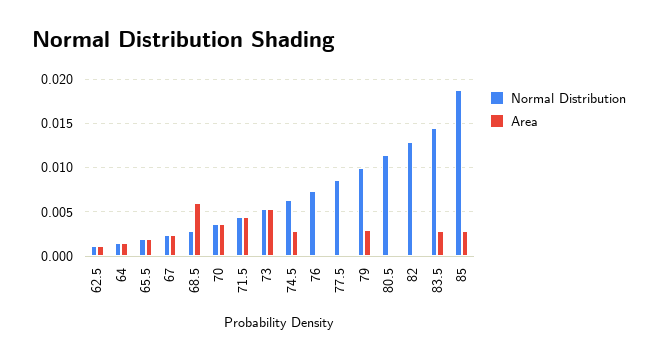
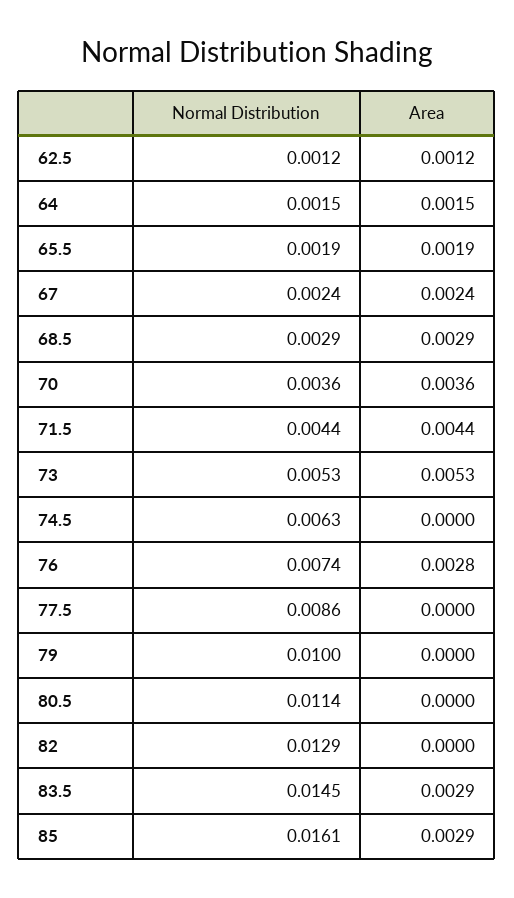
  {
    "Normal Distribution": {
      "62.5": 0.0012,
      "64": 0.0015,
      "65.5": 0.0019,
      "67": 0.0024,
      "68.5": 0.0029,
      "70": 0.0036,
      "71.5": 0.0044,
      "73": 0.0053,
      "74.5": 0.0063,
      "76": 0.0074,
      "77.5": 0.0086,
      "79": 0.01,
      "80.5": 0.0114,
      "82": 0.0129,
      "83.5": 0.0145,
-     "85": 0.019
+     "85": 0.0161
    },
    "Area": {
      "62.5": 0.0012,
      "64": 0.0015,
      "65.5": 0.0019,
      "67": 0.0024,
-     "68.5": 0.006,
+     "68.5": 0.0029,
      "70": 0.0036,
      "71.5": 0.0044,
      "73": 0.0053,
-     "74.5": 0.003,
+     "74.5": 0,
-     "76": 0,
+     "76": 0.0028,
      "77.5": 0,
-     "79": 0.003,
+     "79": 0,
      "80.5": 0,
      "82": 0,
      "83.5": 0.0029,
      "85": 0.0029
    }
  }

